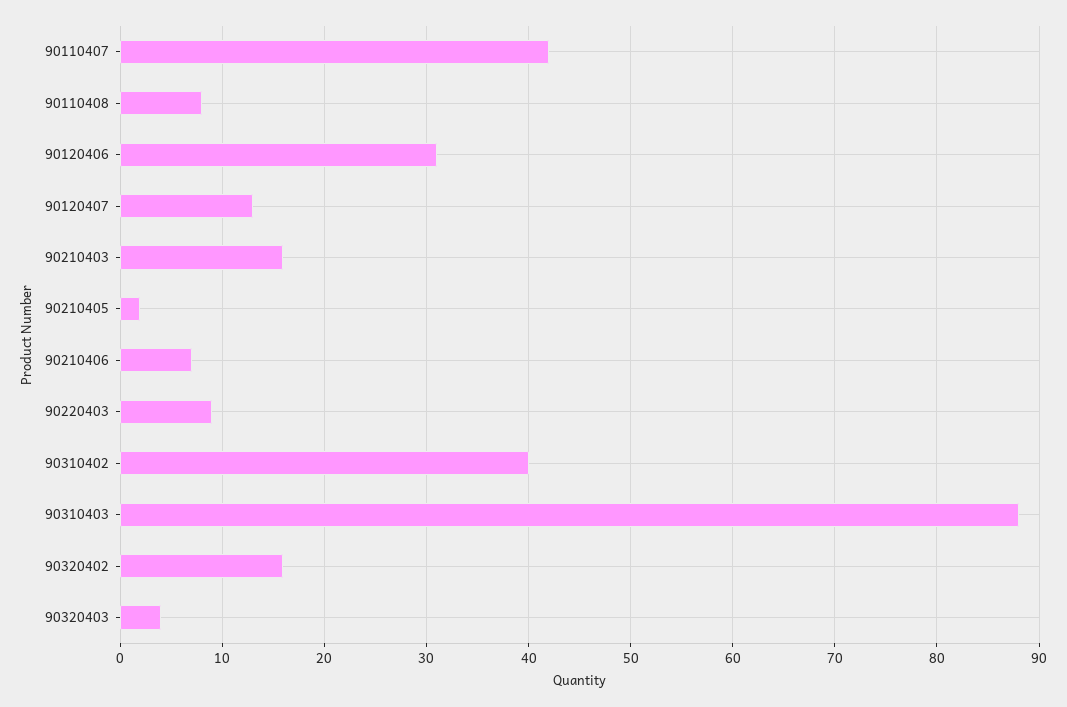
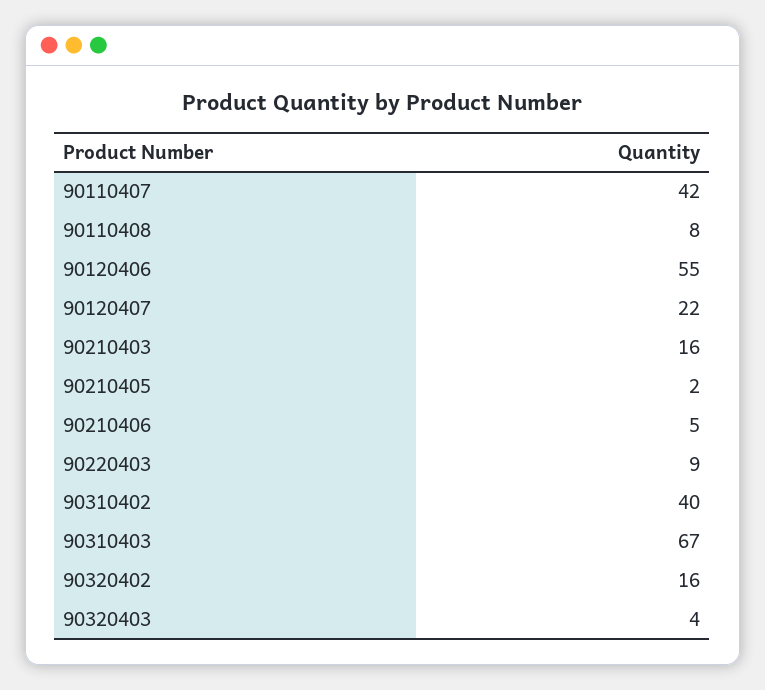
  {
    "90110407": 42,
    "90110408": 8,
-   "90120406": 31,
+   "90120406": 55,
-   "90120407": 13,
+   "90120407": 22,
    "90210403": 16,
    "90210405": 2,
-   "90210406": 7,
+   "90210406": 5,
    "90220403": 9,
    "90310402": 40,
-   "90310403": 88,
+   "90310403": 67,
    "90320402": 16,
    "90320403": 4
  }

